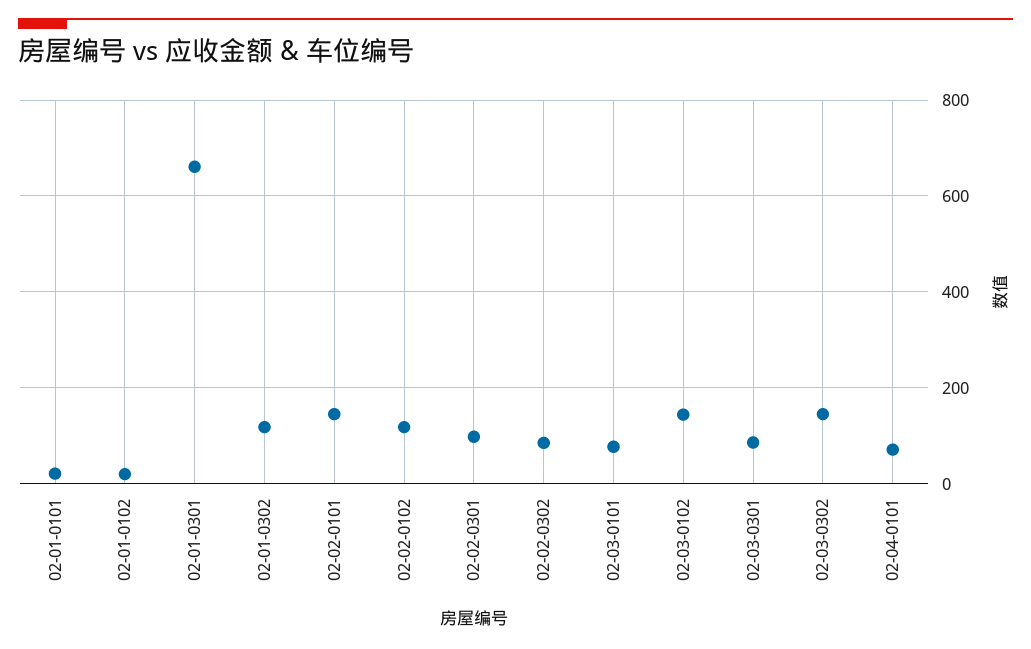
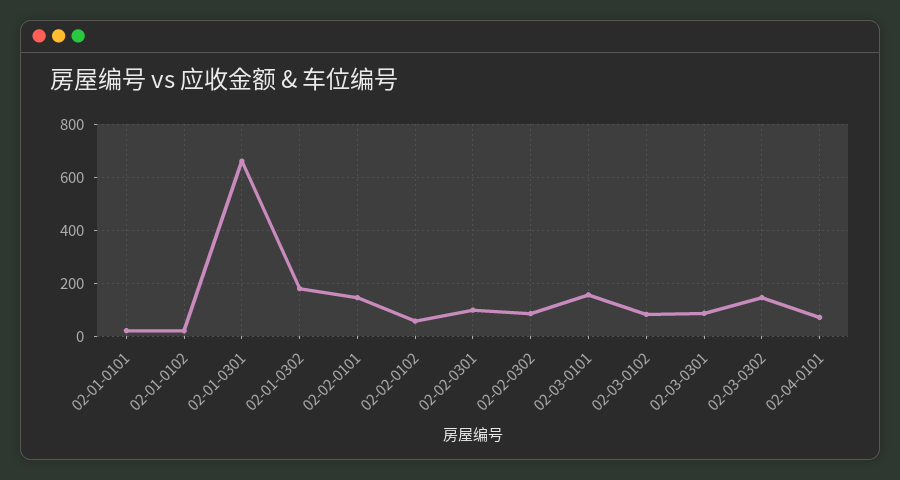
  {
    "02-01-0101": 20,
    "02-01-0102": 20,
    "02-01-0301": 660,
-   "02-01-0302": 120,
+   "02-01-0302": 175,
    "02-02-0101": 140,
-   "02-02-0102": 120,
+   "02-02-0102": 50,
    "02-02-0301": 100,
    "02-02-0302": 80,
-   "02-03-0101": 80,
+   "02-03-0101": 150,
-   "02-03-0102": 140,
+   "02-03-0102": 75,
    "02-03-0301": 80,
    "02-03-0302": 140,
    "02-04-0101": 80
  }

